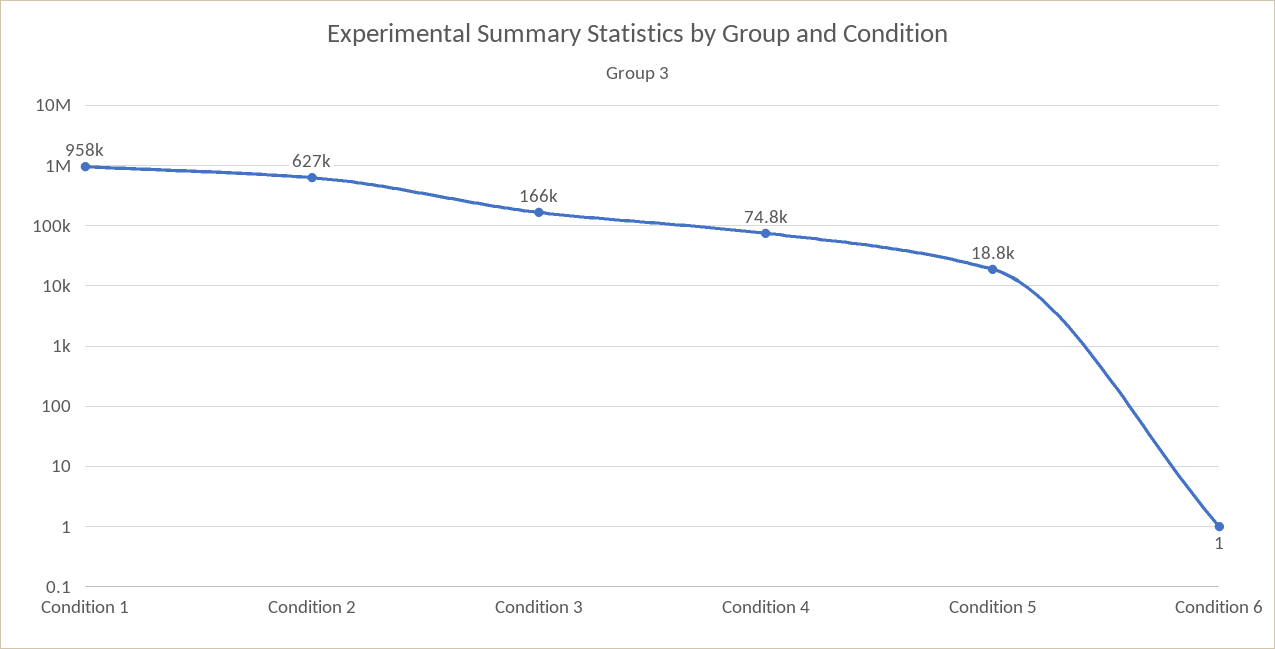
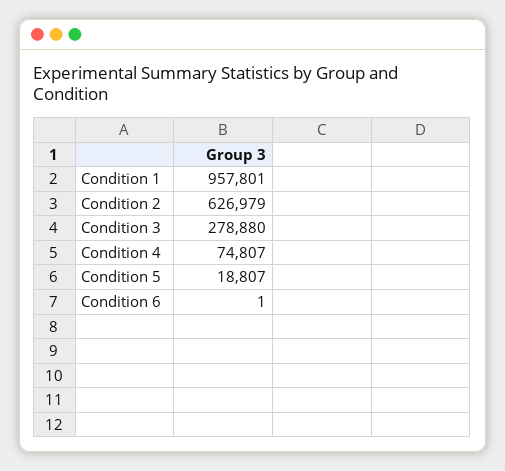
  {
    "Condition 1": 957801,
    "Condition 2": 626979,
-   "Condition 3": 166000,
+   "Condition 3": 278880,
    "Condition 4": 74807,
    "Condition 5": 18807,
    "Condition 6": 1
  }

